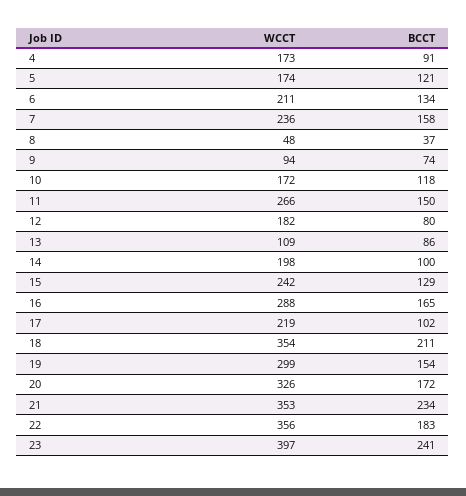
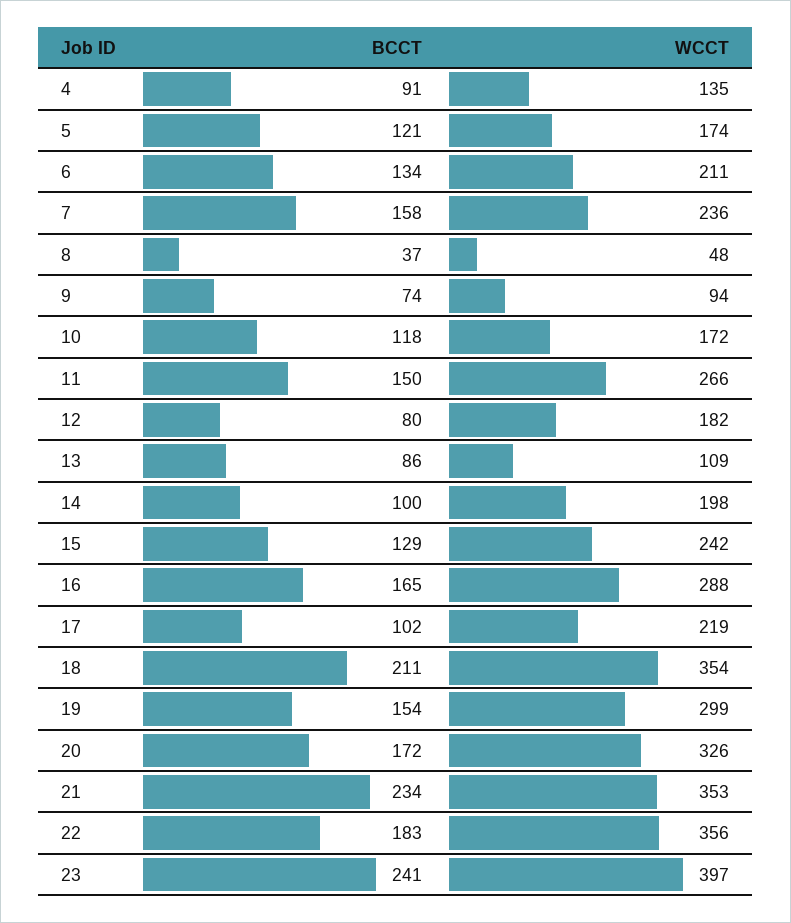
  {
    "WCCT": {
-     "4": 173,
+     "4": 135,
      "5": 174,
      "6": 211,
      "7": 236,
      "8": 48,
      "9": 94,
      "10": 172,
      "11": 266,
      "12": 182,
      "13": 109,
      "14": 198,
      "15": 242,
      "16": 288,
      "17": 219,
      "18": 354,
      "19": 299,
      "20": 326,
      "21": 353,
      "22": 356,
      "23": 397
    },
    "BCCT": {
      "4": 91,
      "5": 121,
      "6": 134,
      "7": 158,
      "8": 37,
      "9": 74,
      "10": 118,
      "11": 150,
      "12": 80,
      "13": 86,
      "14": 100,
      "15": 129,
      "16": 165,
      "17": 102,
      "18": 211,
      "19": 154,
      "20": 172,
      "21": 234,
      "22": 183,
      "23": 241
    }
  }

